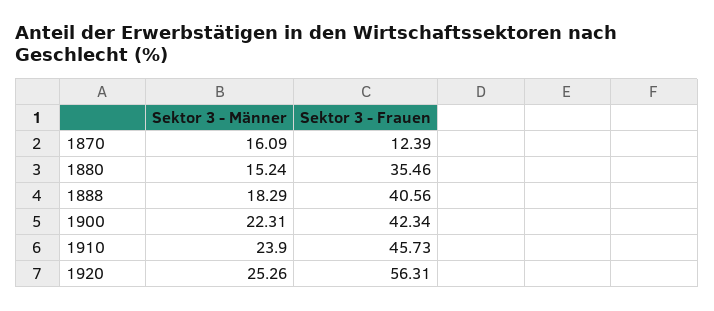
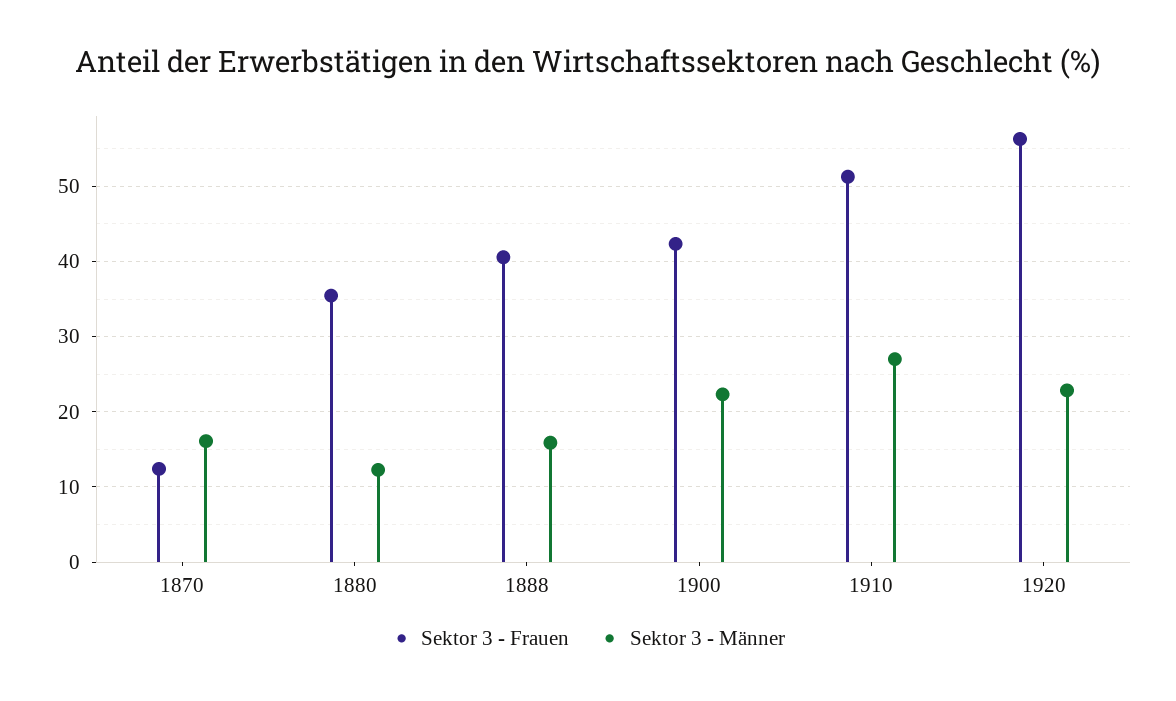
  {
    "Sektor 3 - Männer": {
      "1870": 16.09,
-     "1880": 15.24,
+     "1880": 12,
-     "1888": 18.29,
+     "1888": 16,
      "1900": 22.31,
-     "1910": 23.9,
+     "1910": 27,
-     "1920": 25.26
+     "1920": 23
    },
    "Sektor 3 - Frauen": {
      "1870": 12.39,
      "1880": 35.46,
      "1888": 40.56,
      "1900": 42.34,
-     "1910": 45.73,
+     "1910": 51,
      "1920": 56.31
    }
  }

